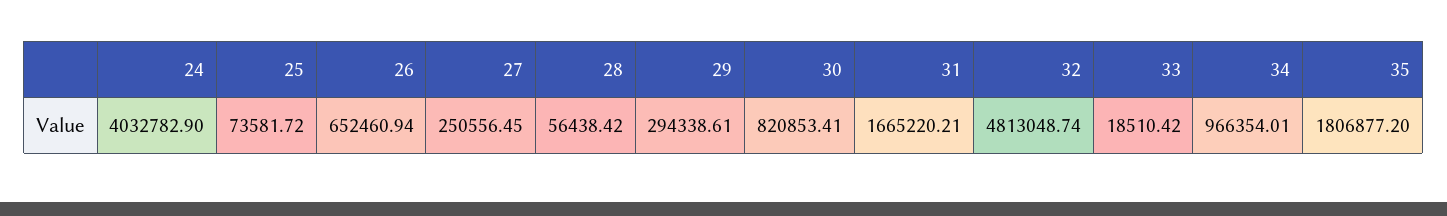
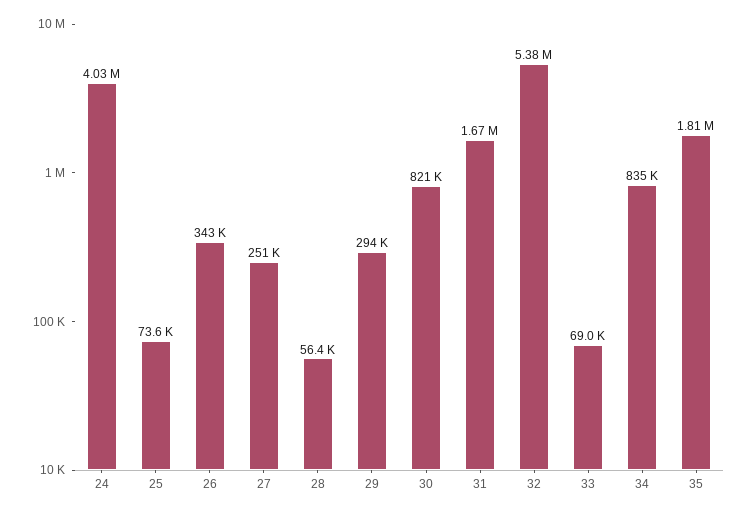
  {
    "24": 4032782.9,
    "25": 73581.72,
-   "26": 652460.94,
+   "26": 343000,
    "27": 250556.45,
    "28": 56438.42,
    "29": 294338.61,
    "30": 820853.41,
    "31": 1665220.21,
-   "32": 4813048.74,
+   "32": 5380000,
-   "33": 18510.42,
+   "33": 69000,
-   "34": 966354.01,
+   "34": 835000,
    "35": 1806877.2
  }

